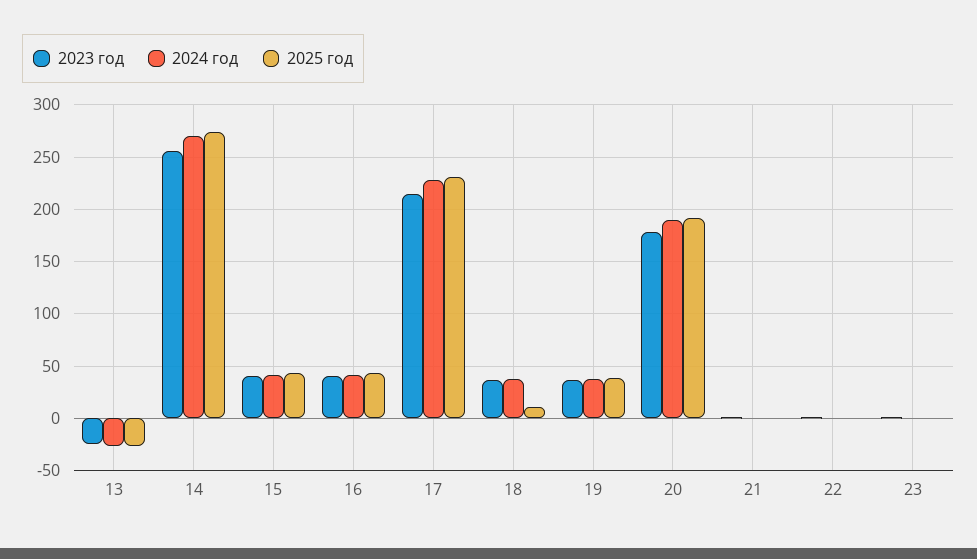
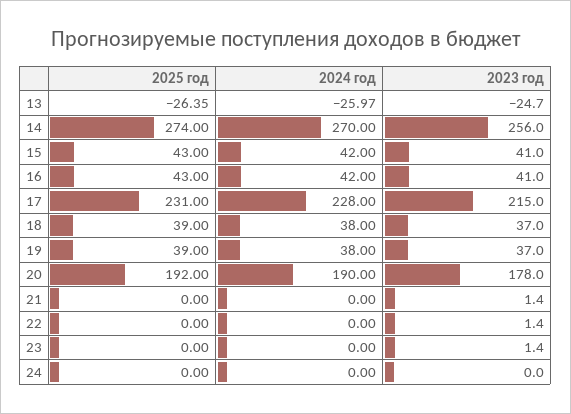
  {
    "2023 год": {
      "13": -24.7,
      "14": 256,
      "15": 41,
      "16": 41,
      "17": 215,
      "18": 37,
      "19": 37,
      "20": 178,
      "21": 1.4,
      "22": 1.4,
-     "23": 1.4
+     "23": 1.4,
+     "24": 0
    },
    "2024 год": {
      "13": -25.97,
      "14": 270,
      "15": 42,
      "16": 42,
      "17": 228,
      "18": 38,
      "19": 38,
      "20": 190,
      "21": 0,
      "22": 0,
-     "23": 0
+     "23": 0,
+     "24": 0
    },
    "2025 год": {
      "13": -26.35,
      "14": 274,
      "15": 43,
      "16": 43,
      "17": 231,
-     "18": 10,
+     "18": 39,
      "19": 39,
      "20": 192,
      "21": 0,
      "22": 0,
-     "23": 0
+     "23": 0,
+     "24": 0
    }
  }

